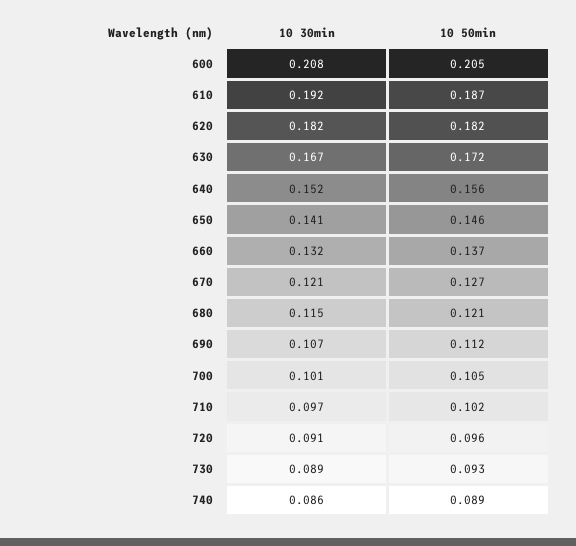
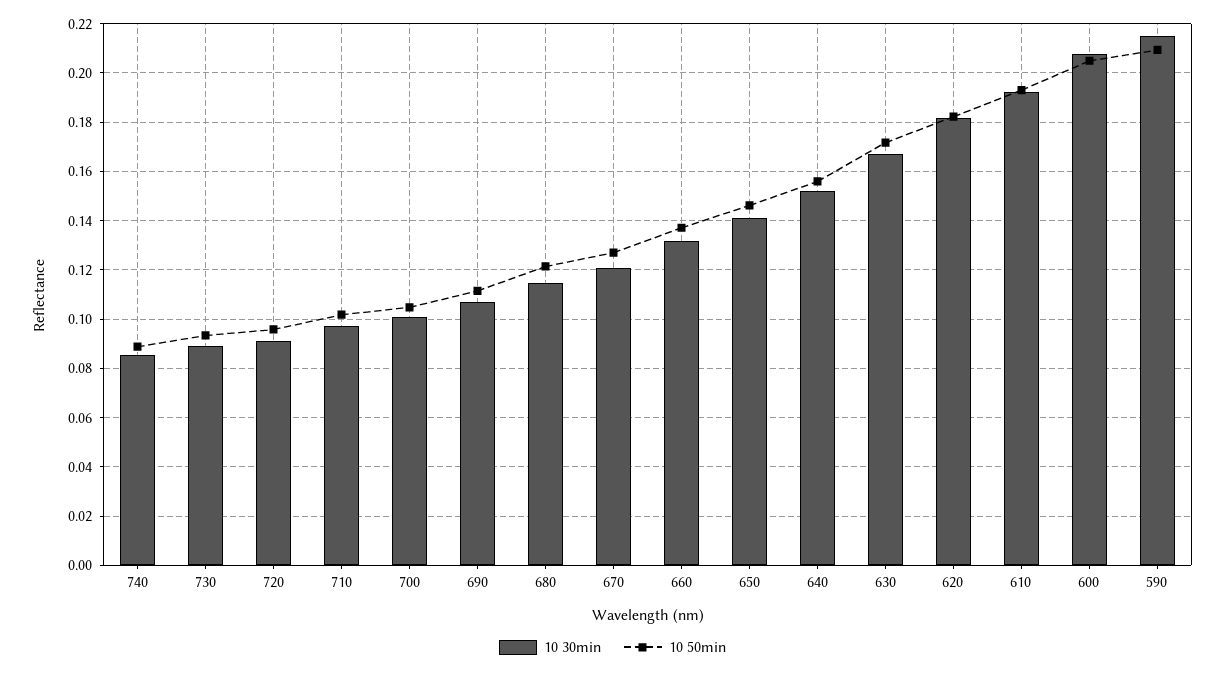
  {
    "10 30min": {
      "600": 0.208,
      "610": 0.192,
      "620": 0.182,
      "630": 0.167,
      "640": 0.152,
      "650": 0.141,
      "660": 0.132,
      "670": 0.121,
      "680": 0.115,
      "690": 0.107,
      "700": 0.101,
      "710": 0.097,
      "720": 0.091,
      "730": 0.089,
-     "740": 0.086
+     "740": 0.086,
+     "590": 0.215
    },
    "10 50min": {
      "600": 0.205,
-     "610": 0.187,
+     "610": 0.1925,
      "620": 0.182,
      "630": 0.172,
      "640": 0.156,
      "650": 0.146,
      "660": 0.137,
      "670": 0.127,
      "680": 0.121,
      "690": 0.112,
      "700": 0.105,
      "710": 0.102,
      "720": 0.096,
      "730": 0.093,
-     "740": 0.089
+     "740": 0.089,
+     "590": 0.21
    }
  }

